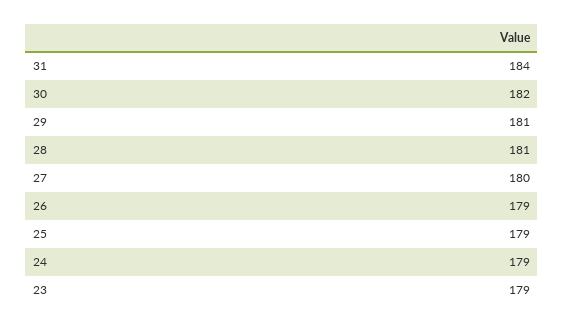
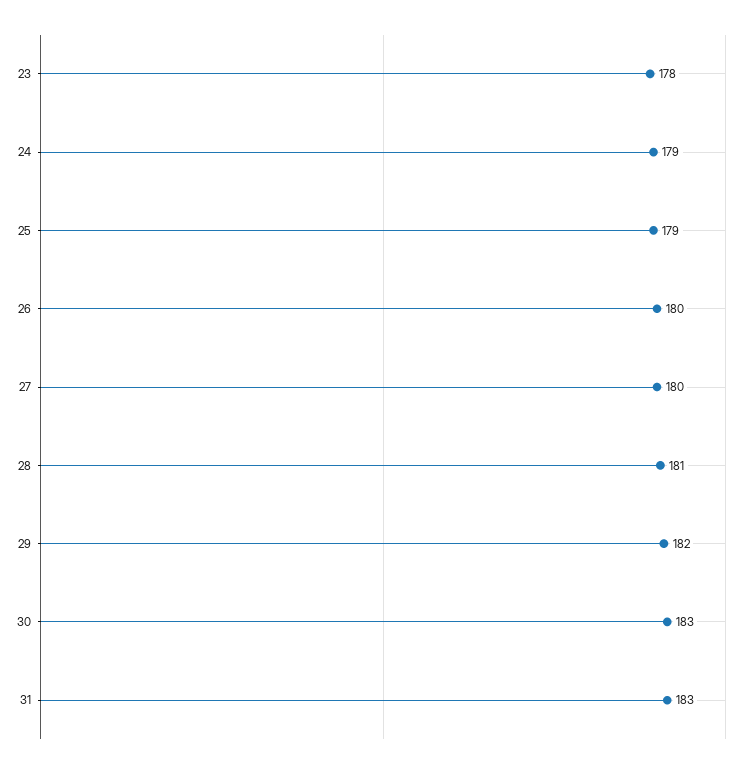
  {
-   "31": 184,
+   "31": 183,
-   "30": 182,
+   "30": 183,
-   "29": 181,
+   "29": 182,
    "28": 181,
    "27": 180,
-   "26": 179,
+   "26": 180,
    "25": 179,
    "24": 179,
-   "23": 179
+   "23": 178
  }

